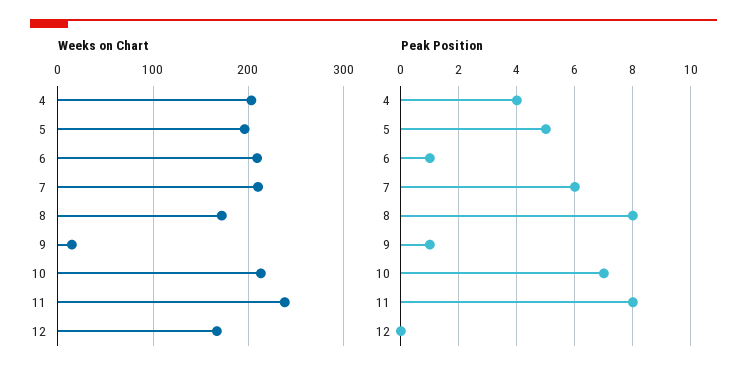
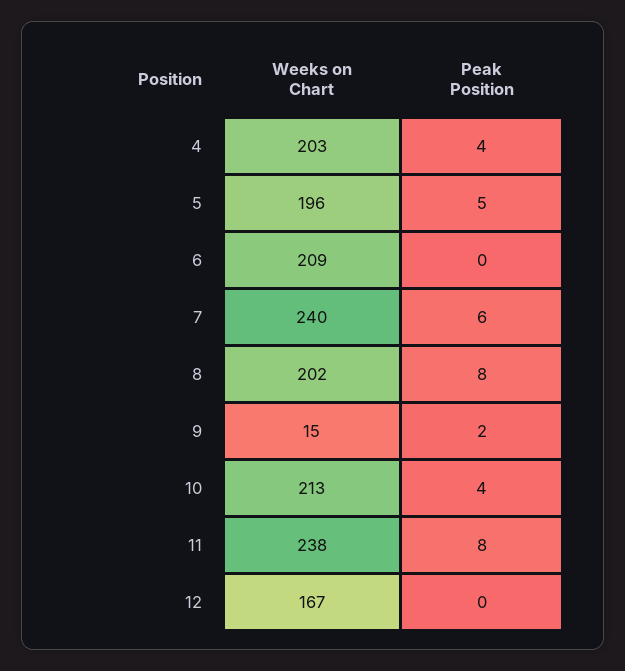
  {
    "Weeks on Chart": {
      "4": 203,
      "5": 196,
      "6": 209,
-     "7": 210,
+     "7": 240,
-     "8": 170,
+     "8": 202,
      "9": 15,
      "10": 213,
      "11": 238,
      "12": 167
    },
    "Peak Position": {
      "4": 4,
      "5": 5,
-     "6": 1,
+     "6": 0,
      "7": 6,
      "8": 8,
-     "9": 1,
+     "9": 2,
-     "10": 7,
+     "10": 4,
      "11": 8,
      "12": 0
    }
  }

